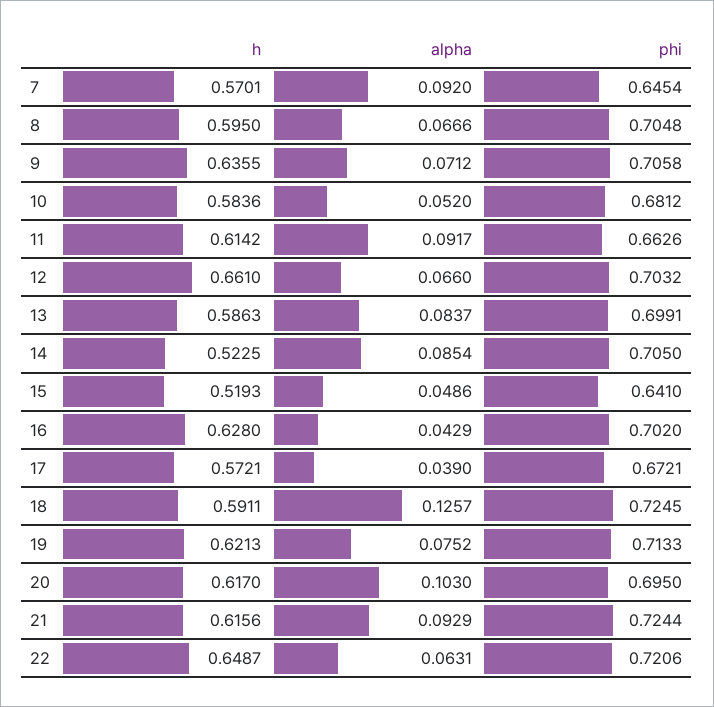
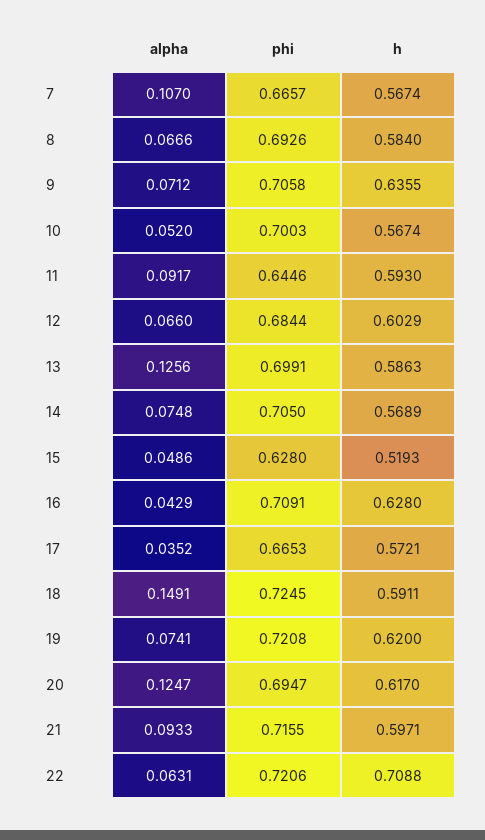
  {
    "h": {
-     "7": 0.5701,
+     "7": 0.5674,
-     "8": 0.595,
+     "8": 0.584,
      "9": 0.6355,
-     "10": 0.5836,
+     "10": 0.5674,
-     "11": 0.6142,
+     "11": 0.593,
-     "12": 0.661,
+     "12": 0.6029,
      "13": 0.5863,
-     "14": 0.5225,
+     "14": 0.5689,
      "15": 0.5193,
      "16": 0.628,
      "17": 0.5721,
      "18": 0.5911,
-     "19": 0.6213,
+     "19": 0.62,
      "20": 0.617,
-     "21": 0.6156,
+     "21": 0.5971,
-     "22": 0.6487
+     "22": 0.7088
    },
    "alpha": {
-     "7": 0.092,
+     "7": 0.107,
      "8": 0.0666,
      "9": 0.0712,
      "10": 0.052,
      "11": 0.0917,
      "12": 0.066,
-     "13": 0.0837,
+     "13": 0.1256,
-     "14": 0.0854,
+     "14": 0.0748,
      "15": 0.0486,
      "16": 0.0429,
-     "17": 0.039,
+     "17": 0.0352,
-     "18": 0.1257,
+     "18": 0.1491,
-     "19": 0.0752,
+     "19": 0.0741,
-     "20": 0.103,
+     "20": 0.1247,
-     "21": 0.0929,
+     "21": 0.0933,
      "22": 0.0631
    },
    "phi": {
-     "7": 0.6454,
+     "7": 0.6657,
-     "8": 0.7048,
+     "8": 0.6926,
      "9": 0.7058,
-     "10": 0.6812,
+     "10": 0.7003,
-     "11": 0.6626,
+     "11": 0.6446,
-     "12": 0.7032,
+     "12": 0.6844,
      "13": 0.6991,
      "14": 0.705,
-     "15": 0.641,
+     "15": 0.628,
-     "16": 0.702,
+     "16": 0.7091,
-     "17": 0.6721,
+     "17": 0.6653,
      "18": 0.7245,
-     "19": 0.7133,
+     "19": 0.7208,
-     "20": 0.695,
+     "20": 0.6947,
-     "21": 0.7244,
+     "21": 0.7155,
      "22": 0.7206
    }
  }

